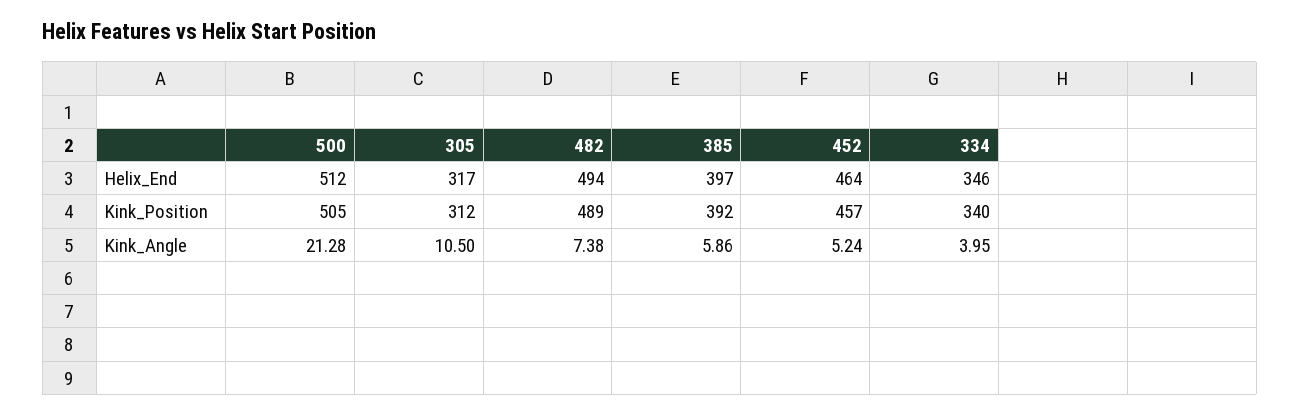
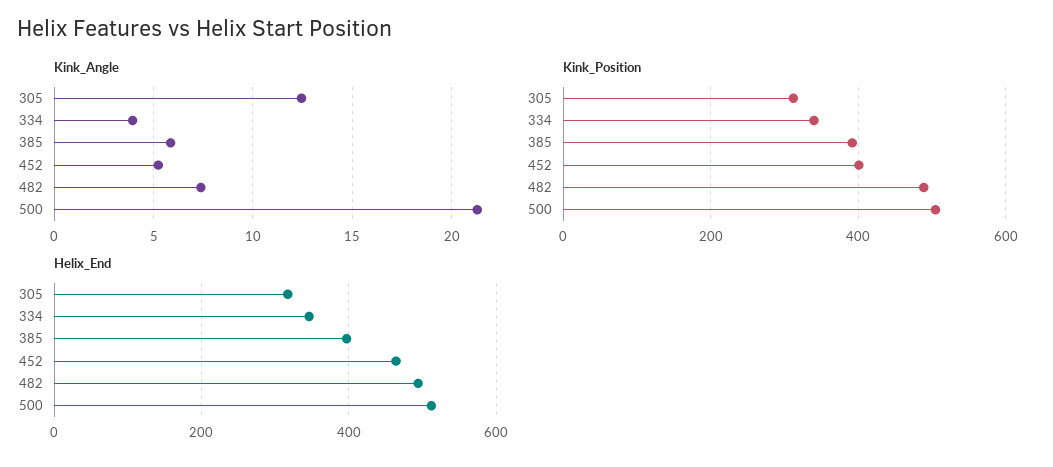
  {
    "Helix_End": {
      "500": 512,
      "305": 317,
      "482": 494,
      "385": 397,
      "452": 464,
      "334": 346
    },
    "Kink_Position": {
      "500": 505,
      "305": 312,
      "482": 489,
      "385": 392,
-     "452": 457,
+     "452": 400,
      "334": 340
    },
    "Kink_Angle": {
      "500": 21.28,
-     "305": 10.5,
+     "305": 12.5,
      "482": 7.38,
      "385": 5.86,
      "452": 5.24,
      "334": 3.95
    }
  }

